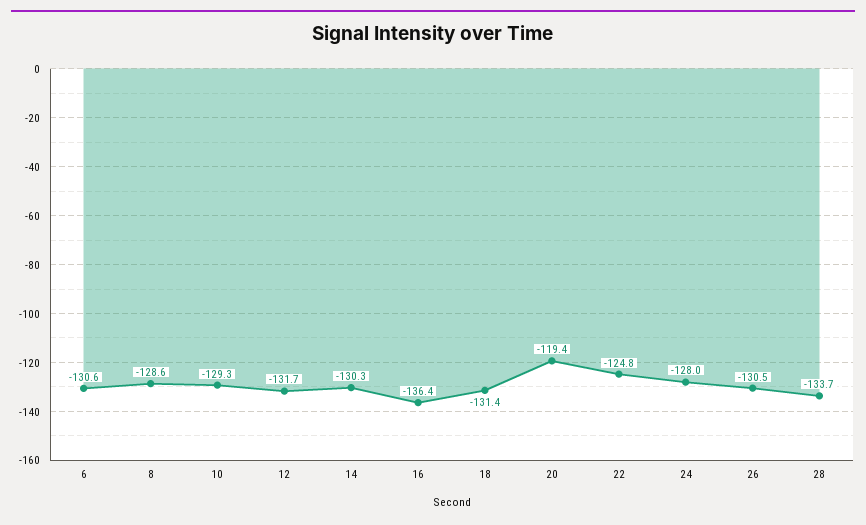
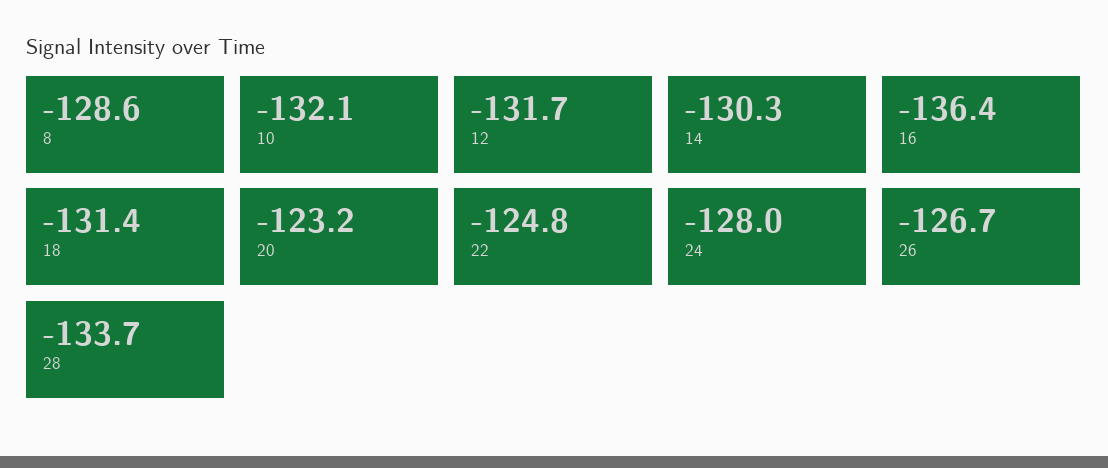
  {
-   "6": -130.6,
    "8": -128.6,
-   "10": -129.3,
+   "10": -132.1,
    "12": -131.7,
    "14": -130.3,
    "16": -136.4,
    "18": -131.4,
-   "20": -119.4,
+   "20": -123.2,
    "22": -124.8,
    "24": -128,
-   "26": -130.5,
+   "26": -126.7,
    "28": -133.7
  }

